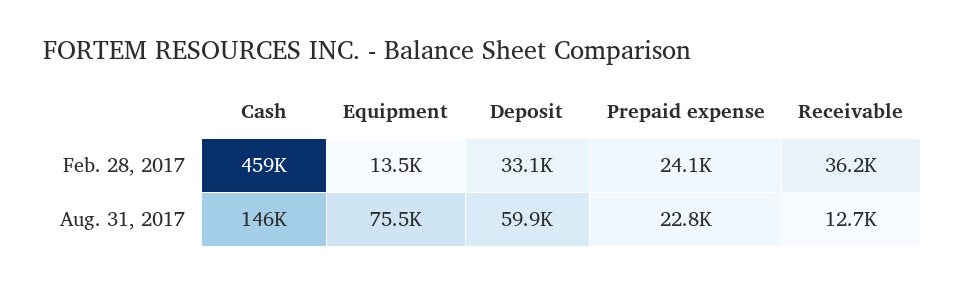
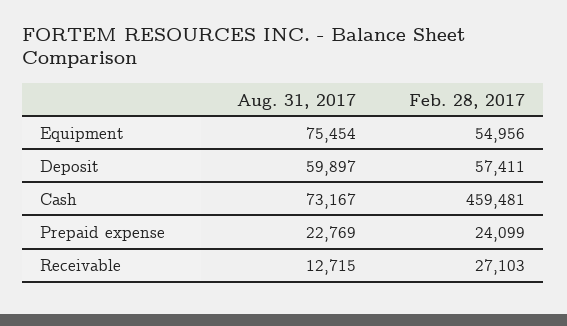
  {
    "Cash": {
      "Feb. 28, 2017": 459481,
-     "Aug. 31, 2017": 146000
+     "Aug. 31, 2017": 73167
    },
    "Equipment": {
-     "Feb. 28, 2017": 13500,
+     "Feb. 28, 2017": 54956,
      "Aug. 31, 2017": 75454
    },
    "Deposit": {
-     "Feb. 28, 2017": 33100,
+     "Feb. 28, 2017": 57411,
      "Aug. 31, 2017": 59897
    },
    "Prepaid expense": {
      "Feb. 28, 2017": 24099,
      "Aug. 31, 2017": 22769
    },
    "Receivable": {
-     "Feb. 28, 2017": 36200,
+     "Feb. 28, 2017": 27103,
      "Aug. 31, 2017": 12715
    }
  }

